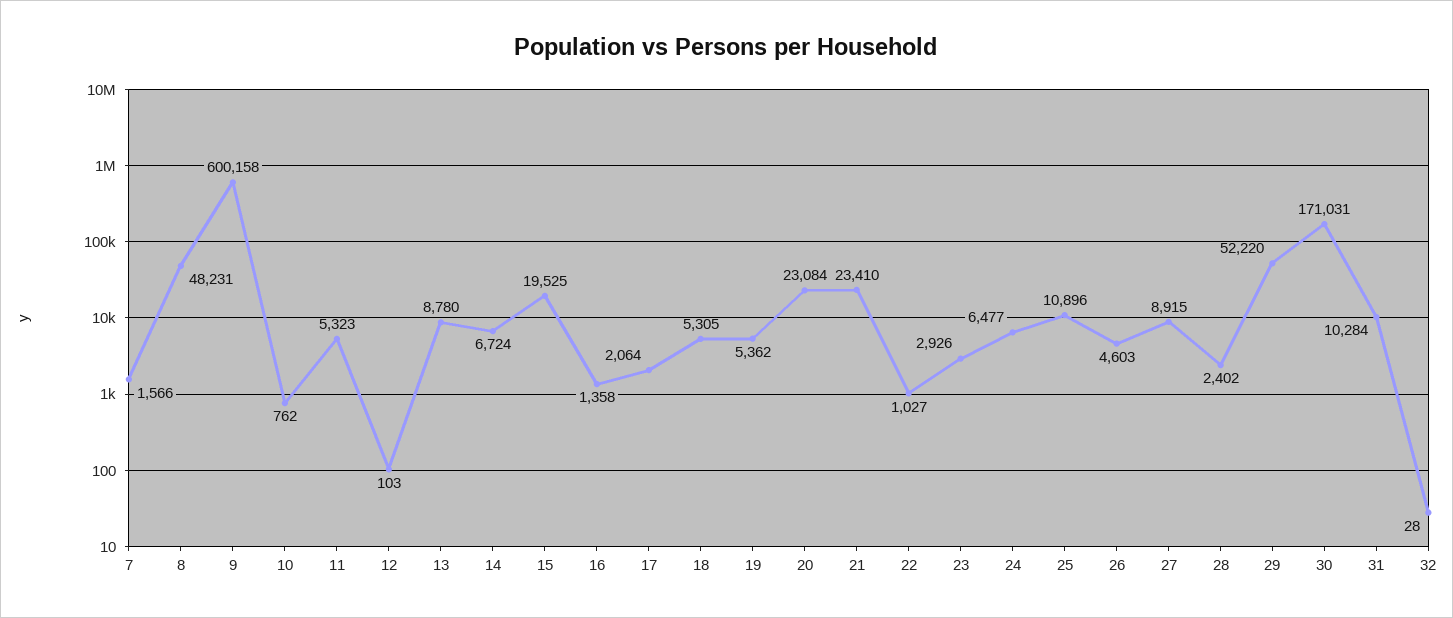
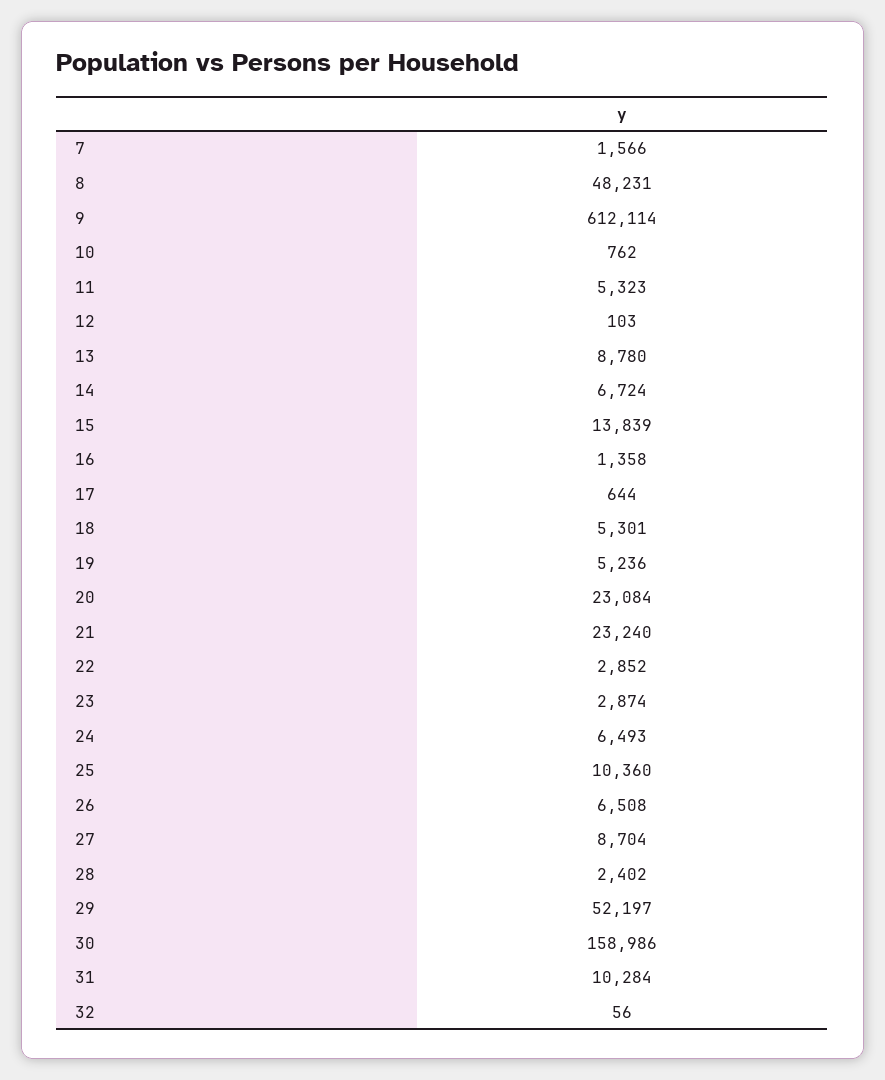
  {
    "7": 1566,
    "8": 48231,
-   "9": 600158,
+   "9": 612114,
    "10": 762,
    "11": 5323,
    "12": 103,
    "13": 8780,
    "14": 6724,
-   "15": 19525,
+   "15": 13839,
    "16": 1358,
-   "17": 2064,
+   "17": 644,
-   "18": 5305,
+   "18": 5301,
-   "19": 5362,
+   "19": 5236,
    "20": 23084,
-   "21": 23410,
+   "21": 23240,
-   "22": 1027,
+   "22": 2852,
-   "23": 2926,
+   "23": 2874,
-   "24": 6477,
+   "24": 6493,
-   "25": 10896,
+   "25": 10360,
-   "26": 4603,
+   "26": 6508,
-   "27": 8915,
+   "27": 8704,
    "28": 2402,
-   "29": 52220,
+   "29": 52197,
-   "30": 171031,
+   "30": 158986,
    "31": 10284,
-   "32": 28
+   "32": 56
  }

